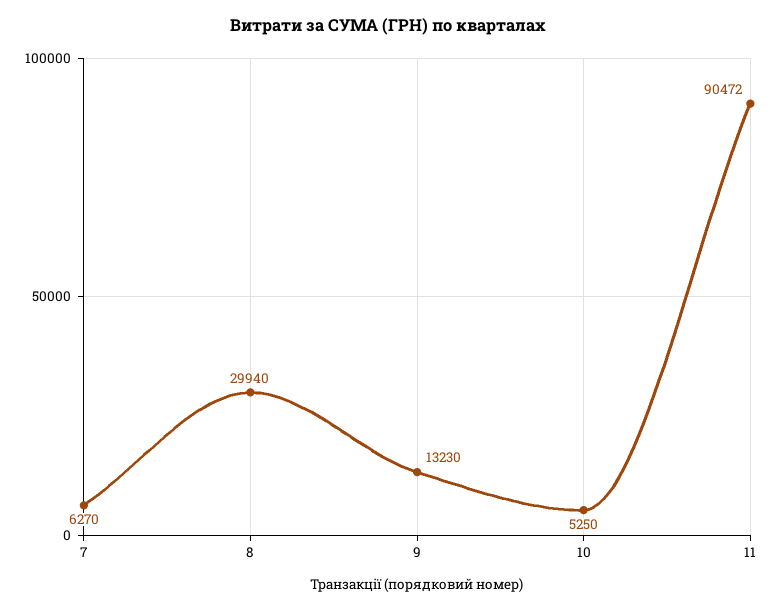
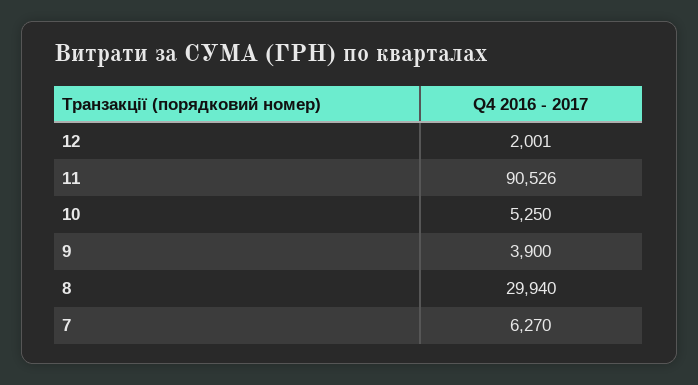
  {
    "7": 6270,
    "8": 29940,
-   "9": 13230,
+   "9": 3900,
    "10": 5250,
-   "11": 90472
+   "11": 90526,
+   "12": 2001
  }

